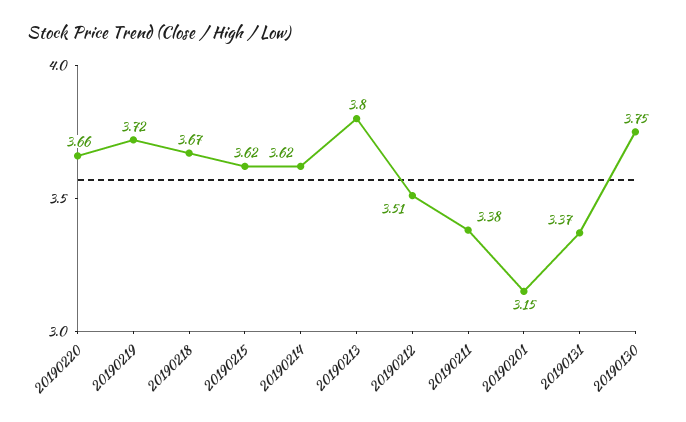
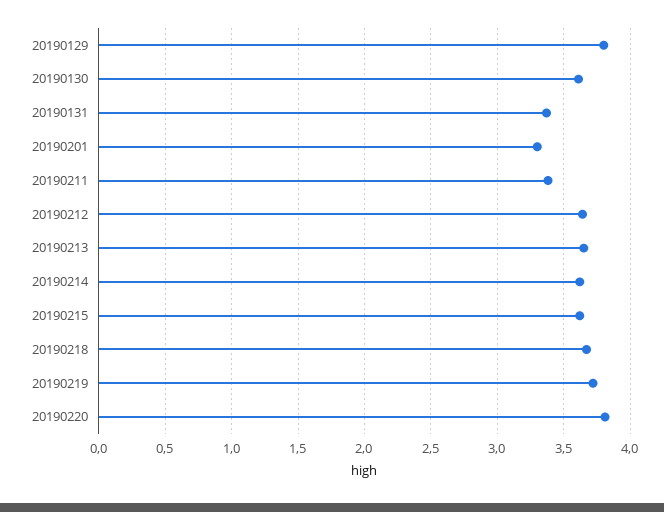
  {
-   "20190220": 3.66,
+   "20190220": 3.8,
    "20190219": 3.72,
    "20190218": 3.67,
    "20190215": 3.62,
    "20190214": 3.62,
-   "20190213": 3.8,
+   "20190213": 3.65,
-   "20190212": 3.51,
+   "20190212": 3.65,
    "20190211": 3.38,
-   "20190201": 3.15,
+   "20190201": 3.3,
    "20190131": 3.37,
-   "20190130": 3.75
+   "20190130": 3.6,
+   "20190129": 3.8
  }

